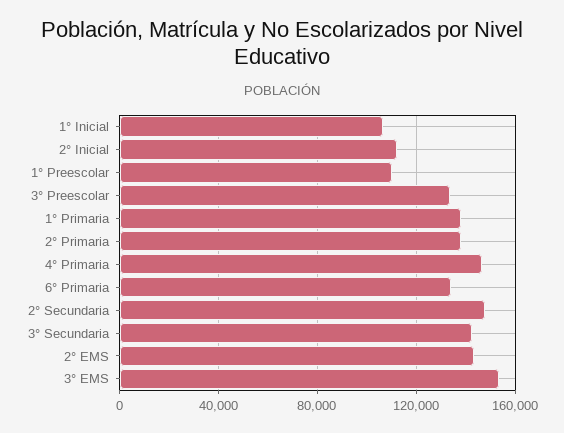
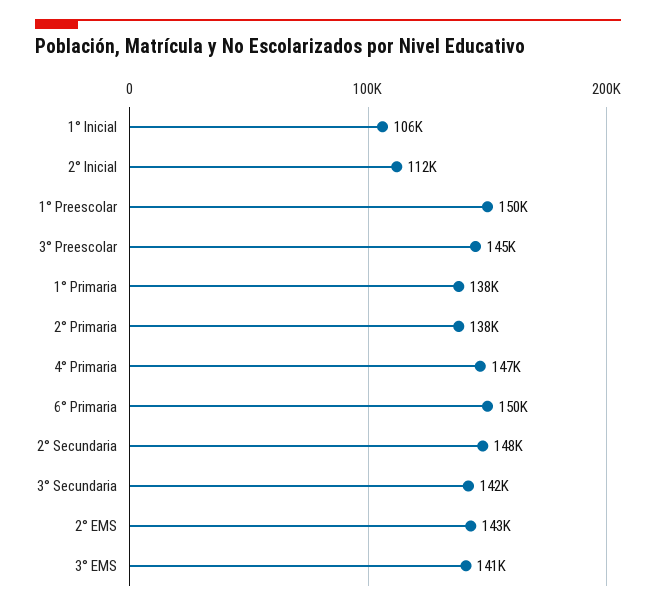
  {
    "1° Inicial": 106000,
    "2° Inicial": 112000,
-   "1° Preescolar": 110000,
+   "1° Preescolar": 150000,
-   "3° Preescolar": 135000,
+   "3° Preescolar": 145000,
    "1° Primaria": 138000,
    "2° Primaria": 138000,
    "4° Primaria": 147000,
-   "6° Primaria": 135000,
+   "6° Primaria": 150000,
    "2° Secundaria": 148000,
    "3° Secundaria": 142000,
    "2° EMS": 143000,
-   "3° EMS": 155000
+   "3° EMS": 141000
  }

